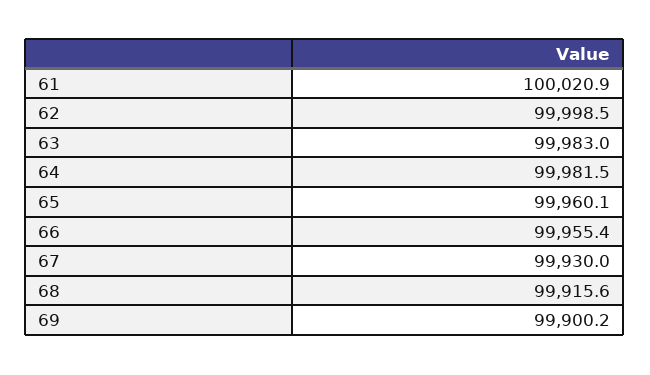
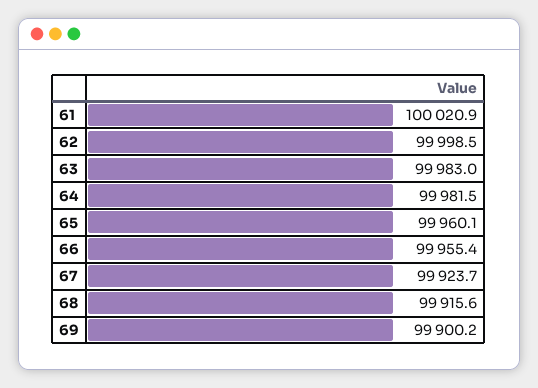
  {
    "61": 100020.9,
    "62": 99998.5,
    "63": 99983,
    "64": 99981.5,
    "65": 99960.1,
    "66": 99955.4,
-   "67": 99930,
+   "67": 99923.7,
    "68": 99915.6,
    "69": 99900.2
  }

